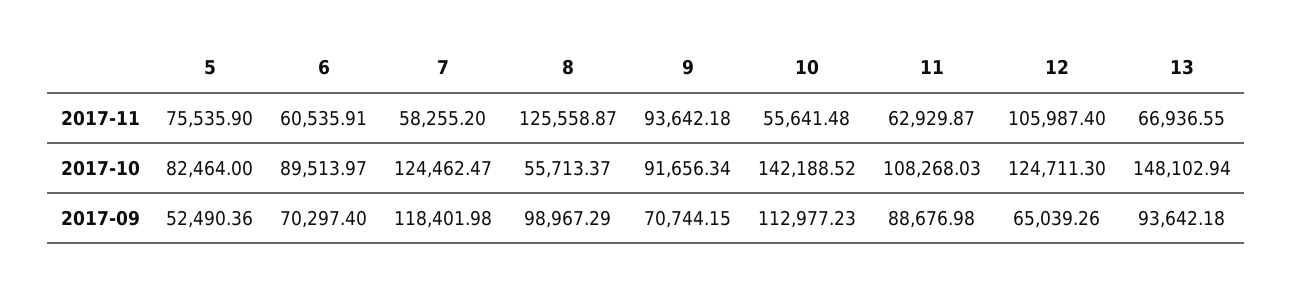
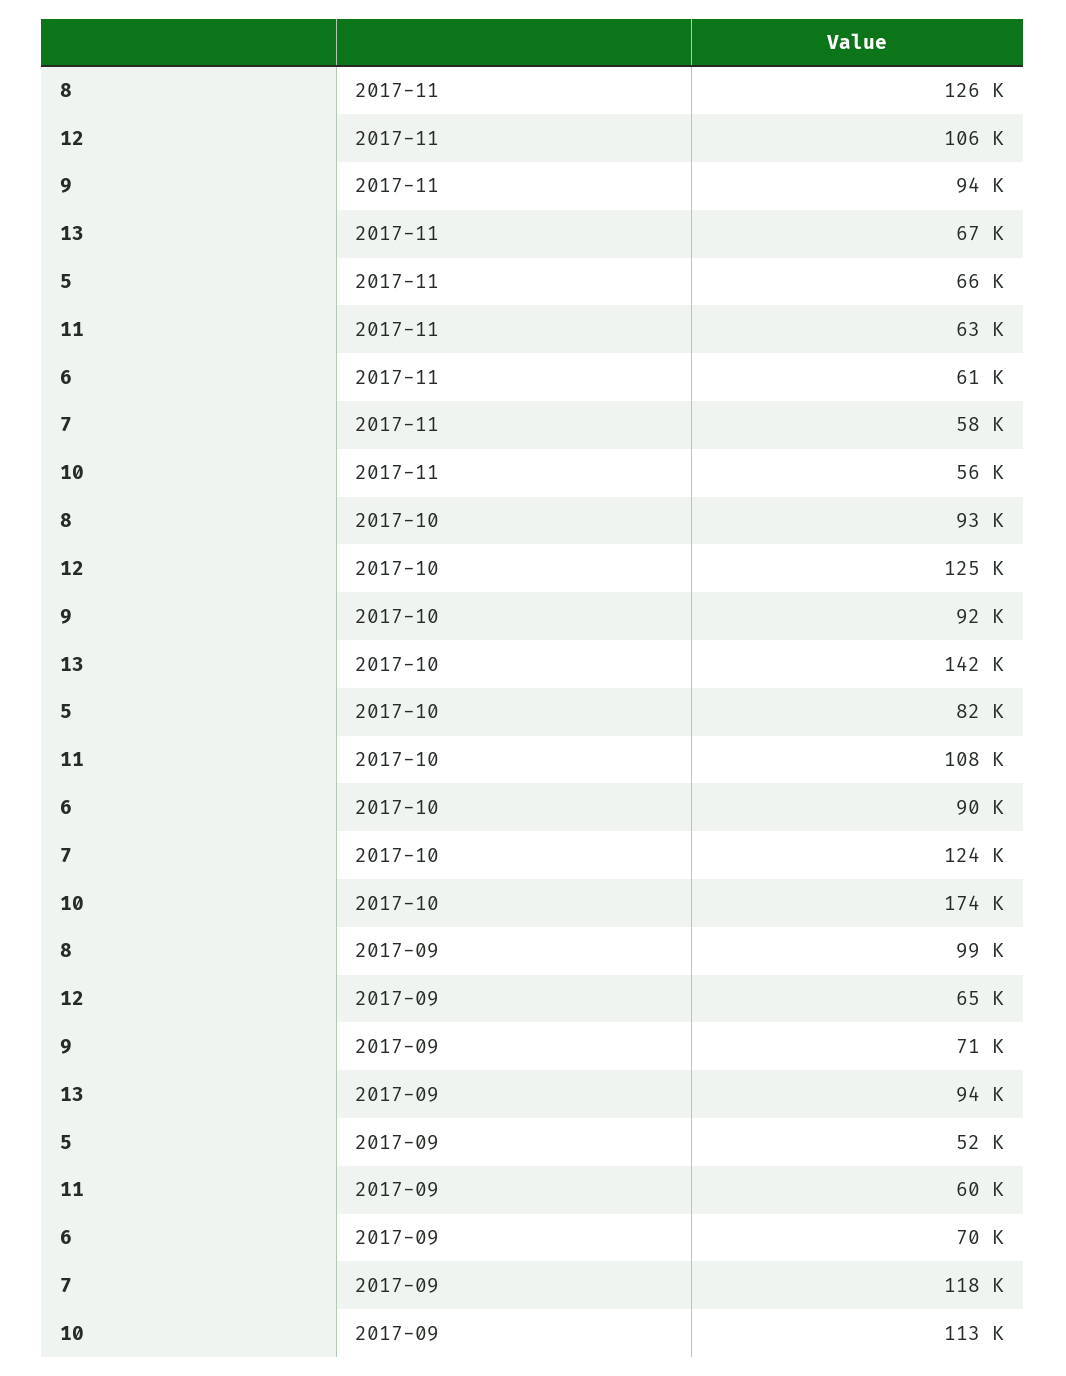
  {
    "5": {
-     "2017-11": 75535.9,
+     "2017-11": 66000,
      "2017-10": 82464,
      "2017-09": 52490.36
    },
    "6": {
      "2017-11": 60535.91,
      "2017-10": 89513.97,
      "2017-09": 70297.4
    },
    "7": {
      "2017-11": 58255.2,
      "2017-10": 124462.47,
      "2017-09": 118401.98
    },
    "8": {
      "2017-11": 125558.87,
-     "2017-10": 55713.37,
+     "2017-10": 93000,
      "2017-09": 98967.29
    },
    "9": {
      "2017-11": 93642.18,
      "2017-10": 91656.34,
      "2017-09": 70744.15
    },
    "10": {
      "2017-11": 55641.48,
-     "2017-10": 142188.52,
+     "2017-10": 174000,
      "2017-09": 112977.23
    },
    "11": {
      "2017-11": 62929.87,
      "2017-10": 108268.03,
-     "2017-09": 88676.98
+     "2017-09": 60000
    },
    "12": {
      "2017-11": 105987.4,
      "2017-10": 124711.3,
      "2017-09": 65039.26
    },
    "13": {
      "2017-11": 66936.55,
-     "2017-10": 148102.94,
+     "2017-10": 142000,
      "2017-09": 93642.18
    }
  }

